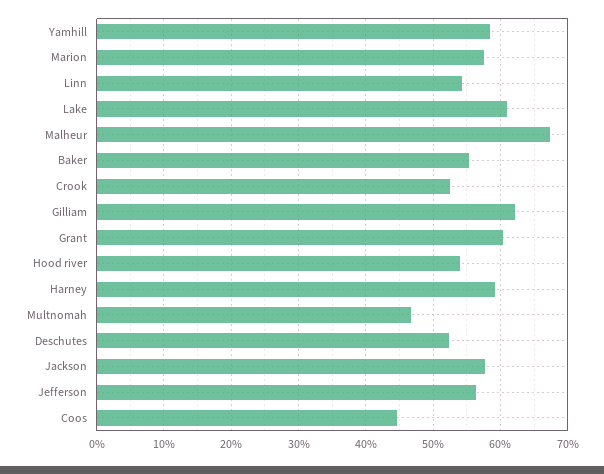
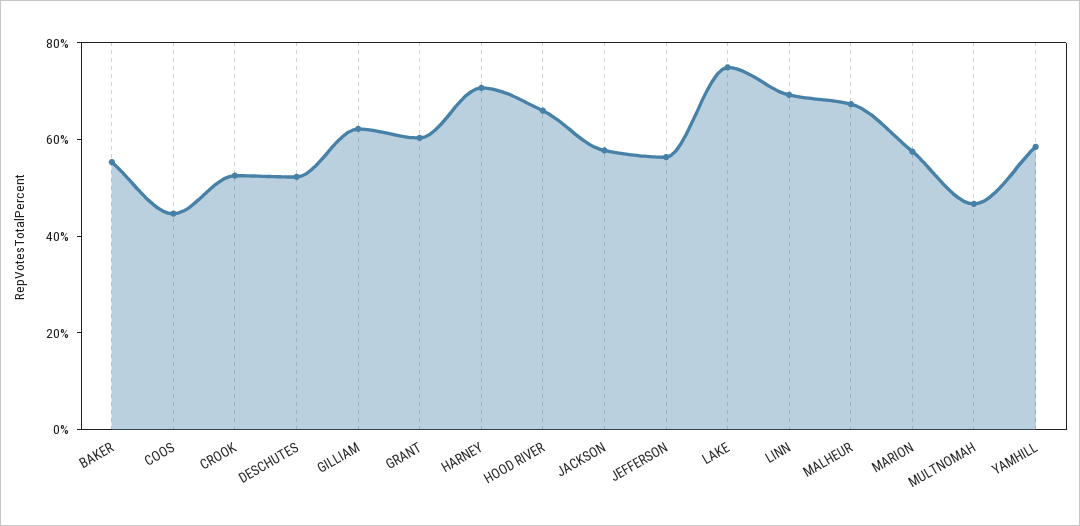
  {
    "Yamhill": 59,
    "Marion": 58,
-   "Linn": 54,
+   "Linn": 70,
-   "Lake": 61,
+   "Lake": 75,
    "Malheur": 67,
    "Baker": 55,
    "Crook": 53,
    "Gilliam": 62,
    "Grant": 60,
-   "Hood river": 54,
+   "Hood river": 65,
-   "Harney": 59,
+   "Harney": 70,
    "Multnomah": 47,
    "Deschutes": 52,
    "Jackson": 58,
    "Jefferson": 56,
    "Coos": 45
  }

